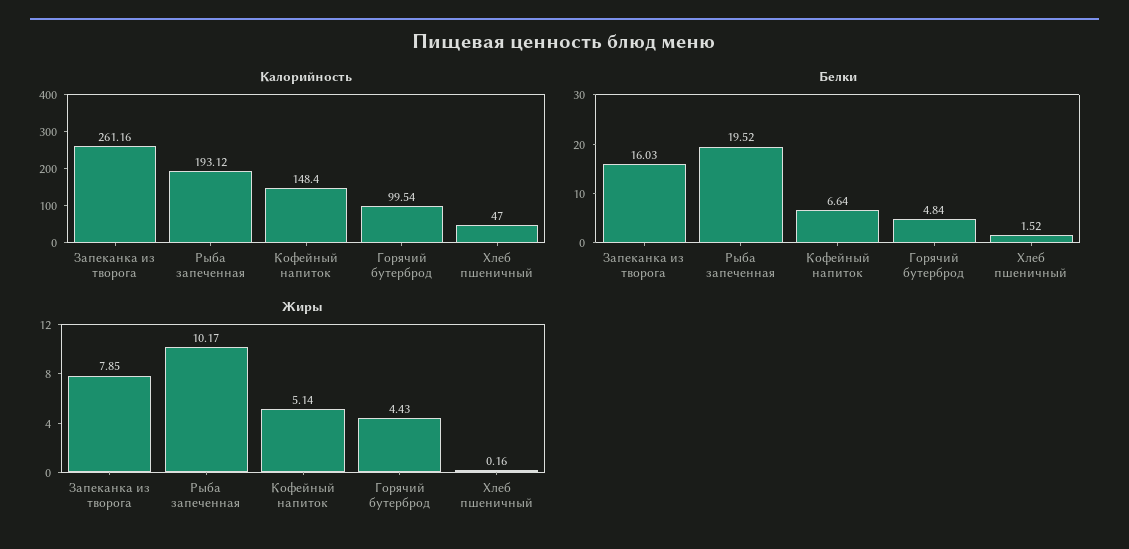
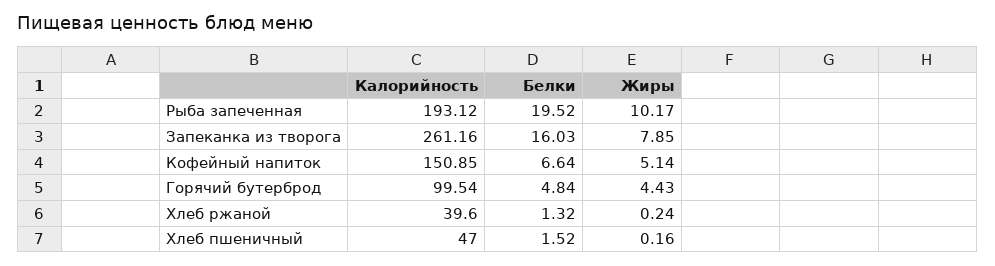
  {
    "Калорийность": {
      "Запеканка из творога": 261.16,
      "Рыба запеченная": 193.12,
-     "Кофейный напиток": 148.4,
+     "Кофейный напиток": 150.85,
      "Горячий бутерброд": 99.54,
-     "Хлеб пшеничный": 47
+     "Хлеб пшеничный": 47,
+     "Хлеб ржаной": 39.6
    },
    "Белки": {
      "Запеканка из творога": 16.03,
      "Рыба запеченная": 19.52,
      "Кофейный напиток": 6.64,
      "Горячий бутерброд": 4.84,
-     "Хлеб пшеничный": 1.52
+     "Хлеб пшеничный": 1.52,
+     "Хлеб ржаной": 1.32
    },
    "Жиры": {
      "Запеканка из творога": 7.85,
      "Рыба запеченная": 10.17,
      "Кофейный напиток": 5.14,
      "Горячий бутерброд": 4.43,
-     "Хлеб пшеничный": 0.16
+     "Хлеб пшеничный": 0.16,
+     "Хлеб ржаной": 0.24
    }
  }

